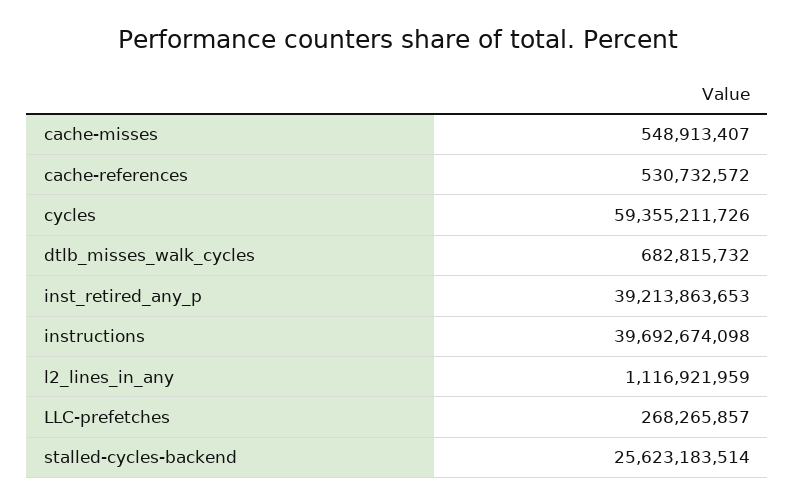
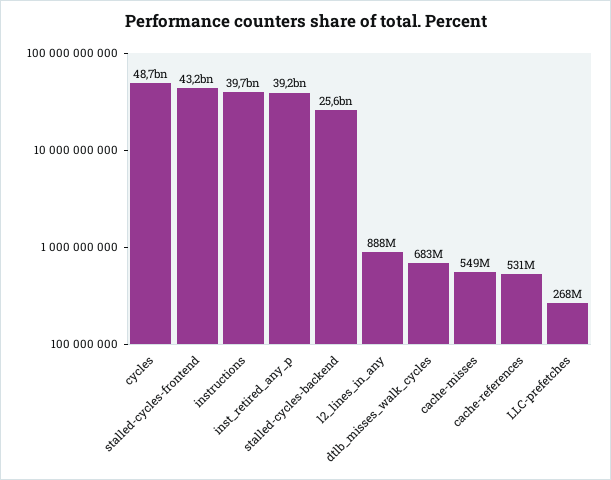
  {
    "cache-misses": 548913407,
    "cache-references": 530732572,
-   "cycles": 59355211726,
+   "cycles": 48700000000,
    "dtlb_misses_walk_cycles": 682815732,
    "inst_retired_any_p": 39213863653,
    "instructions": 39692674098,
-   "l2_lines_in_any": 1116921959,
+   "l2_lines_in_any": 888000000,
    "LLC-prefetches": 268265857,
-   "stalled-cycles-backend": 25623183514
+   "stalled-cycles-backend": 25623183514,
+   "stalled-cycles-frontend": 43200000000
  }

